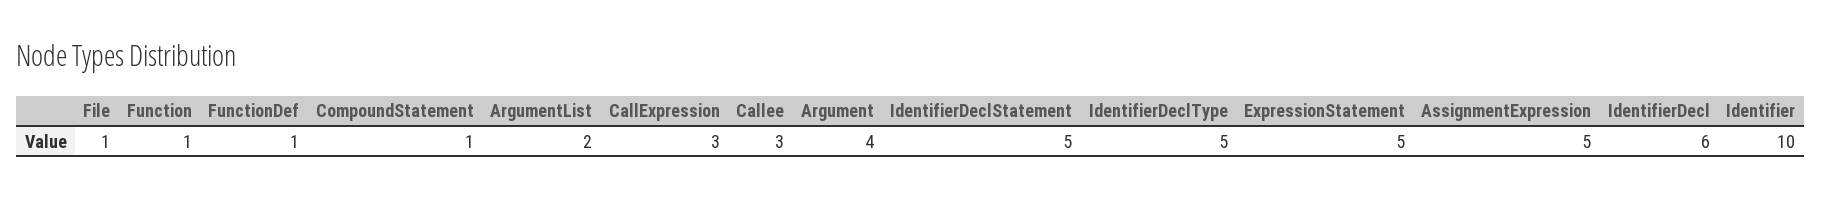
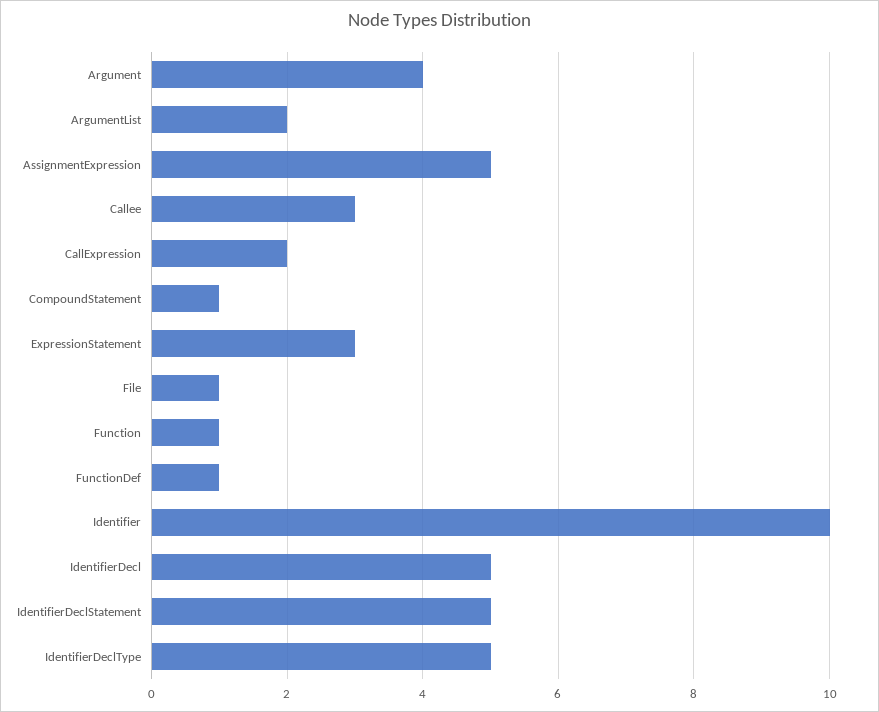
  {
    "File": 1,
    "Function": 1,
    "FunctionDef": 1,
    "CompoundStatement": 1,
    "ArgumentList": 2,
-   "CallExpression": 3,
+   "CallExpression": 2,
    "Callee": 3,
    "Argument": 4,
    "IdentifierDeclStatement": 5,
    "IdentifierDeclType": 5,
-   "ExpressionStatement": 5,
+   "ExpressionStatement": 3,
    "AssignmentExpression": 5,
-   "IdentifierDecl": 6,
+   "IdentifierDecl": 5,
    "Identifier": 10
  }

